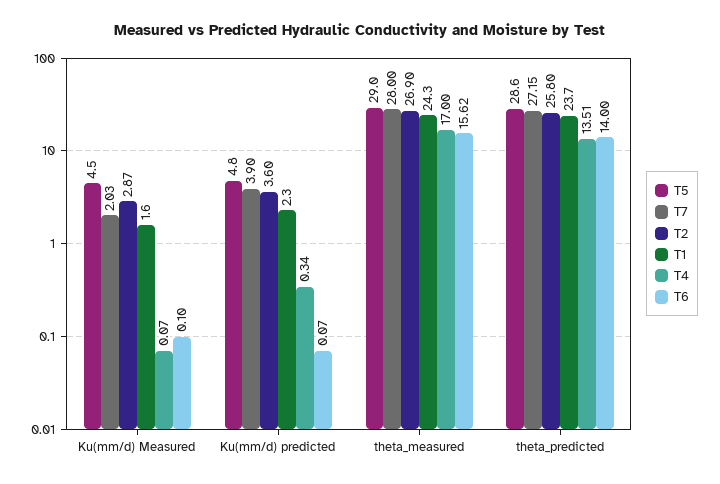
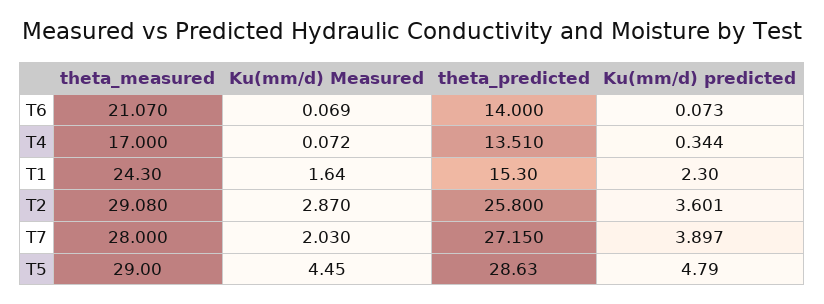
  {
    "T5": {
      "Ku(mm/d) Measured": 4.45,
      "Ku(mm/d) predicted": 4.79,
      "theta_measured": 29,
      "theta_predicted": 28.63
    },
    "T7": {
      "Ku(mm/d) Measured": 2.03,
      "Ku(mm/d) predicted": 3.897,
      "theta_measured": 28,
      "theta_predicted": 27.15
    },
    "T2": {
      "Ku(mm/d) Measured": 2.87,
      "Ku(mm/d) predicted": 3.601,
-     "theta_measured": 26.9,
+     "theta_measured": 29.08,
      "theta_predicted": 25.8
    },
    "T1": {
      "Ku(mm/d) Measured": 1.64,
      "Ku(mm/d) predicted": 2.3,
      "theta_measured": 24.3,
-     "theta_predicted": 23.7
+     "theta_predicted": 15.3
    },
    "T4": {
      "Ku(mm/d) Measured": 0.072,
      "Ku(mm/d) predicted": 0.344,
      "theta_measured": 17,
      "theta_predicted": 13.51
    },
    "T6": {
-     "Ku(mm/d) Measured": 0.1,
+     "Ku(mm/d) Measured": 0.069,
      "Ku(mm/d) predicted": 0.073,
-     "theta_measured": 15.62,
+     "theta_measured": 21.07,
      "theta_predicted": 14
    }
  }

